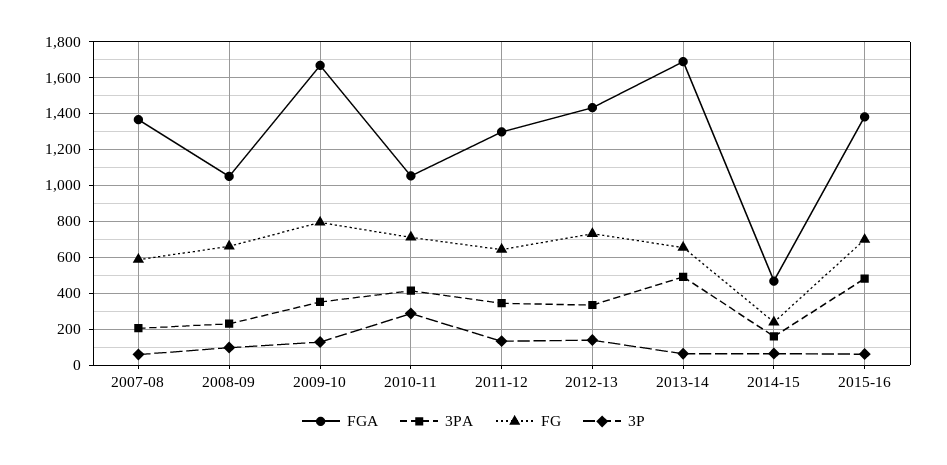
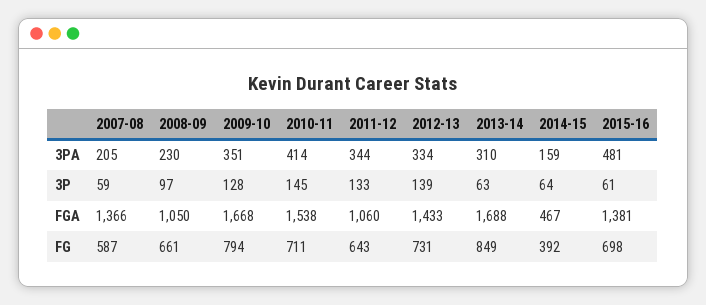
  {
    "FGA": {
      "2007-08": 1366,
      "2008-09": 1050,
      "2009-10": 1668,
-     "2010-11": 1050,
+     "2010-11": 1538,
-     "2011-12": 1300,
+     "2011-12": 1060,
      "2012-13": 1433,
      "2013-14": 1688,
      "2014-15": 467,
      "2015-16": 1381
    },
    "3PA": {
      "2007-08": 205,
      "2008-09": 230,
      "2009-10": 351,
      "2010-11": 414,
      "2011-12": 344,
      "2012-13": 334,
-     "2013-14": 500,
+     "2013-14": 310,
      "2014-15": 159,
      "2015-16": 481
    },
    "FG": {
      "2007-08": 587,
      "2008-09": 661,
      "2009-10": 794,
      "2010-11": 711,
      "2011-12": 643,
      "2012-13": 731,
-     "2013-14": 650,
+     "2013-14": 849,
-     "2014-15": 250,
+     "2014-15": 392,
      "2015-16": 698
    },
    "3P": {
      "2007-08": 59,
      "2008-09": 97,
      "2009-10": 128,
-     "2010-11": 300,
+     "2010-11": 145,
      "2011-12": 133,
      "2012-13": 139,
      "2013-14": 63,
      "2014-15": 64,
      "2015-16": 61
    }
  }

